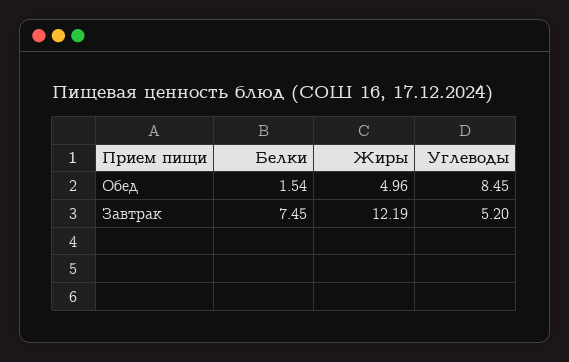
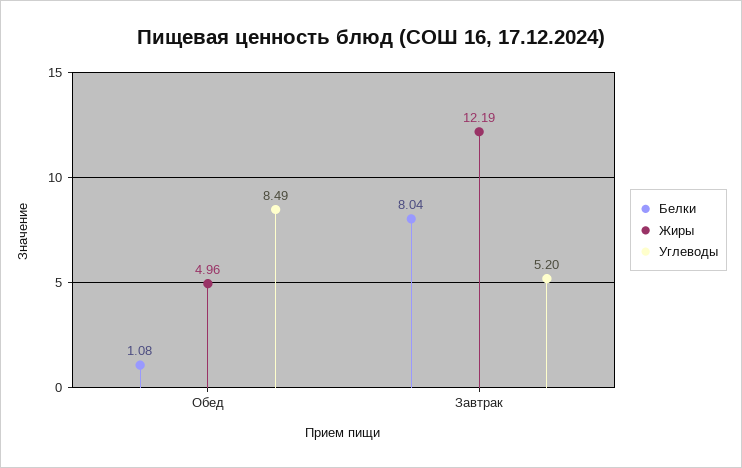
  {
    "Белки": {
-     "Обед": 1.54,
+     "Обед": 1.08,
-     "Завтрак": 7.45
+     "Завтрак": 8.04
    },
    "Жиры": {
      "Обед": 4.96,
      "Завтрак": 12.19
    },
    "Углеводы": {
-     "Обед": 8.45,
+     "Обед": 8.49,
      "Завтрак": 5.2
    }
  }

